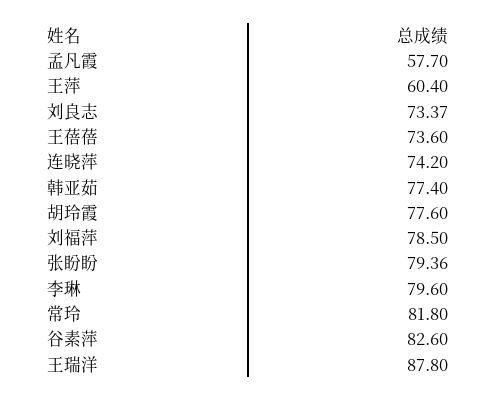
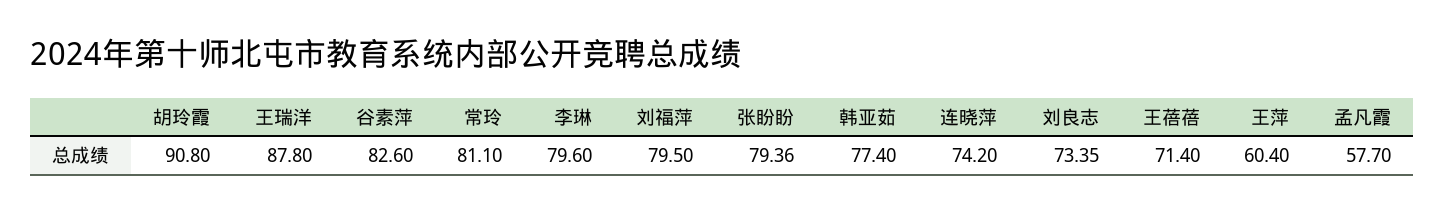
  {
    "孟凡霞": 57.7,
    "王萍": 60.4,
-   "刘良志": 73.37,
+   "刘良志": 73.35,
-   "王蓓蓓": 73.6,
+   "王蓓蓓": 71.4,
    "连晓萍": 74.2,
    "韩亚茹": 77.4,
-   "胡玲霞": 77.6,
+   "胡玲霞": 90.8,
-   "刘福萍": 78.5,
+   "刘福萍": 79.5,
    "张盼盼": 79.36,
    "李琳": 79.6,
-   "常玲": 81.8,
+   "常玲": 81.1,
    "谷素萍": 82.6,
    "王瑞洋": 87.8
  }

